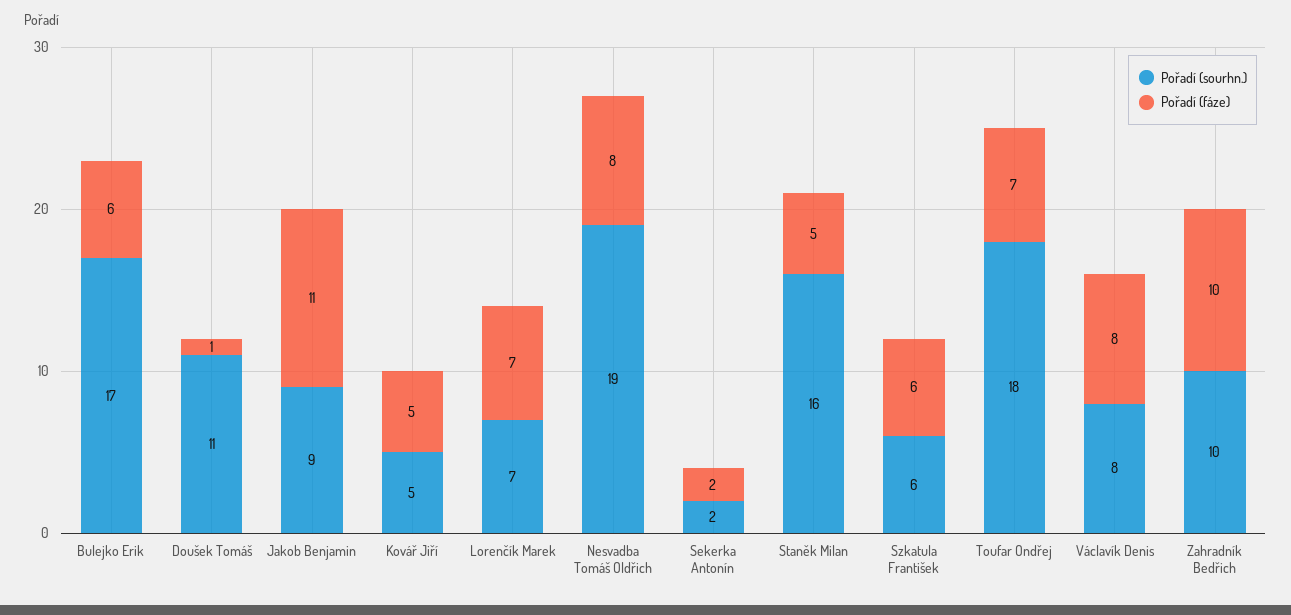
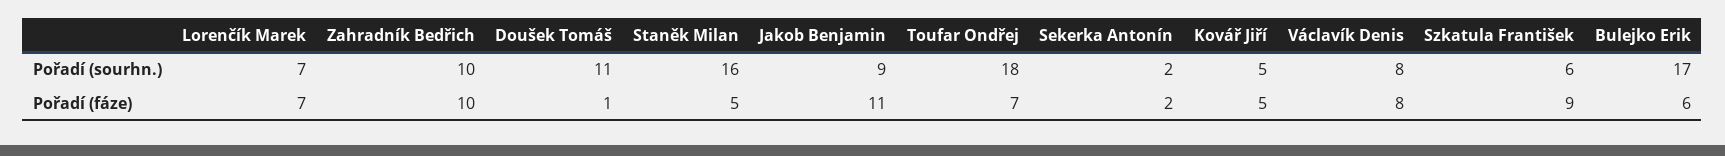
  {
    "Pořadí (sourhn.)": {
      "Bulejko Erik": 17,
      "Doušek Tomáš": 11,
      "Jakob Benjamin": 9,
      "Kovář Jiří": 5,
      "Lorenčík Marek": 7,
-     "Nesvadba Tomáš Oldřich": 19,
      "Sekerka Antonín": 2,
      "Staněk Milan": 16,
      "Szkatula František": 6,
      "Toufar Ondřej": 18,
      "Václavík Denis": 8,
      "Zahradník Bedřich": 10
    },
    "Pořadí (fáze)": {
      "Bulejko Erik": 6,
      "Doušek Tomáš": 1,
      "Jakob Benjamin": 11,
      "Kovář Jiří": 5,
      "Lorenčík Marek": 7,
-     "Nesvadba Tomáš Oldřich": 8,
      "Sekerka Antonín": 2,
      "Staněk Milan": 5,
-     "Szkatula František": 6,
+     "Szkatula František": 9,
      "Toufar Ondřej": 7,
      "Václavík Denis": 8,
      "Zahradník Bedřich": 10
    }
  }

